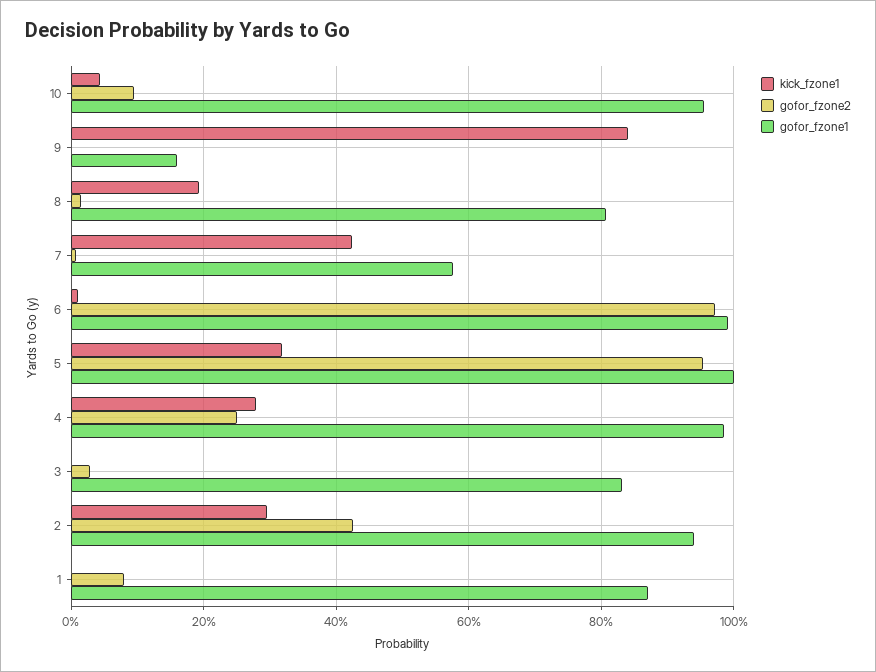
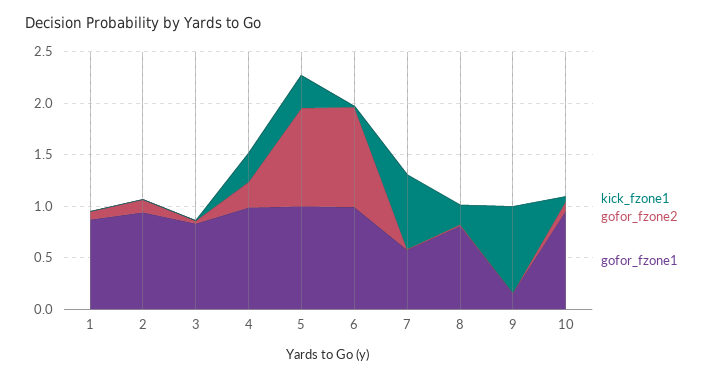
  {
    "kick_fzone1": {
      "10": 0.04,
      "9": 0.84,
      "8": 0.2,
-     "7": 0.42,
+     "7": 0.7,
      "6": 0,
      "5": 0.32,
      "4": 0.28,
      "3": 0,
-     "2": 0.3,
+     "2": 0,
      "1": 0
    },
    "gofor_fzone2": {
      "10": 0.1,
      "9": 0,
      "8": 0.02,
      "7": 0,
      "6": 0.98,
      "5": 0.96,
      "4": 0.26,
      "3": 0.02,
-     "2": 0.42,
+     "2": 0.1,
      "1": 0.08
    },
    "gofor_fzone1": {
      "10": 0.96,
      "9": 0.16,
      "8": 0.8,
      "7": 0.58,
      "6": 1,
      "5": 1,
      "4": 0.98,
      "3": 0.84,
      "2": 0.94,
      "1": 0.88
    }
  }

